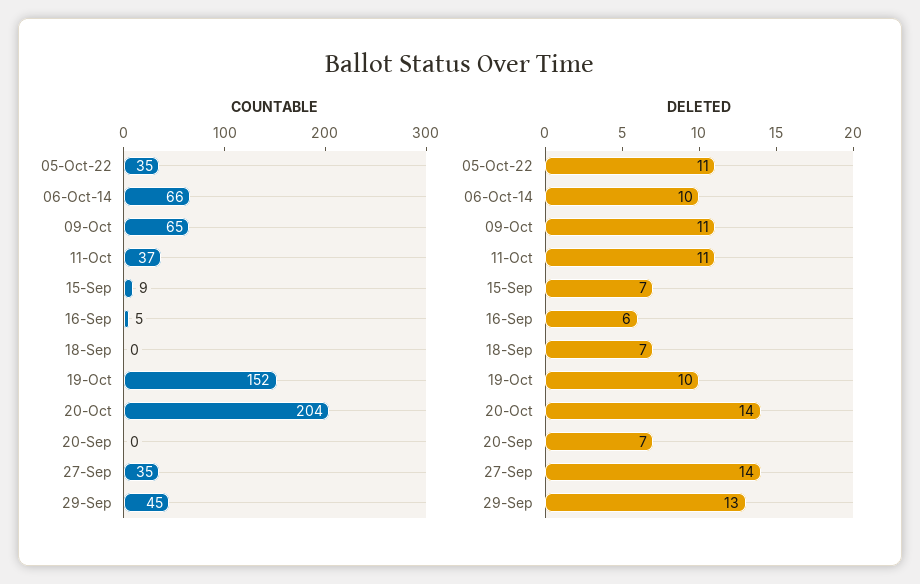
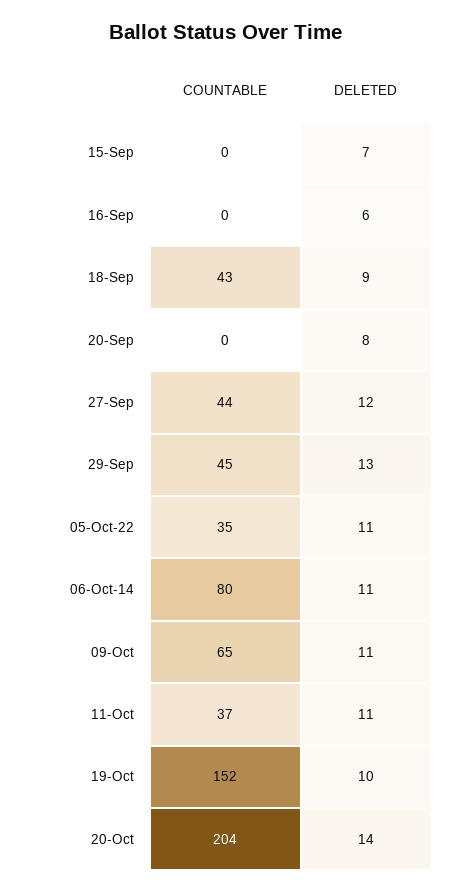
  {
    "COUNTABLE": {
      "05-Oct-22": 35,
-     "06-Oct-14": 66,
+     "06-Oct-14": 80,
      "09-Oct": 65,
      "11-Oct": 37,
-     "15-Sep": 9,
+     "15-Sep": 0,
-     "16-Sep": 5,
+     "16-Sep": 0,
-     "18-Sep": 0,
+     "18-Sep": 43,
      "19-Oct": 152,
      "20-Oct": 204,
      "20-Sep": 0,
-     "27-Sep": 35,
+     "27-Sep": 44,
      "29-Sep": 45
    },
    "DELETED": {
      "05-Oct-22": 11,
-     "06-Oct-14": 10,
+     "06-Oct-14": 11,
      "09-Oct": 11,
      "11-Oct": 11,
      "15-Sep": 7,
      "16-Sep": 6,
-     "18-Sep": 7,
+     "18-Sep": 9,
      "19-Oct": 10,
      "20-Oct": 14,
-     "20-Sep": 7,
+     "20-Sep": 8,
-     "27-Sep": 14,
+     "27-Sep": 12,
      "29-Sep": 13
    }
  }

